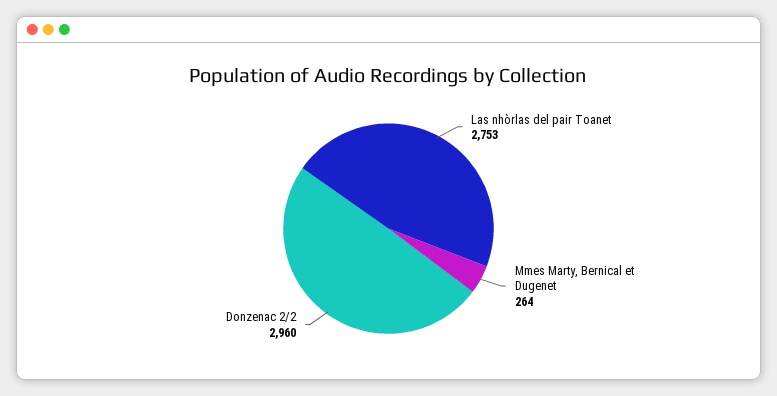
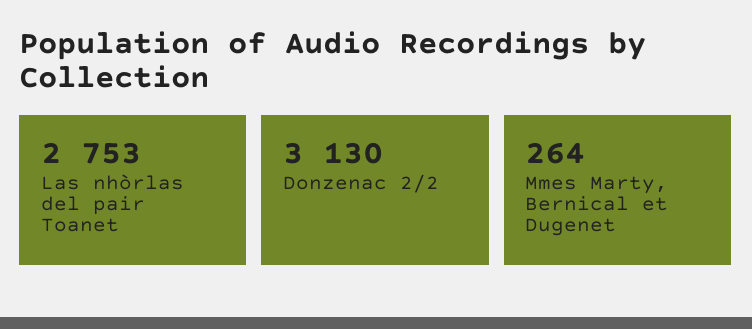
  {
    "Las nhòrlas del pair Toanet": 2753,
    "Mmes Marty, Bernical et Dugenet": 264,
-   "Donzenac 2/2": 2960
+   "Donzenac 2/2": 3130
  }

